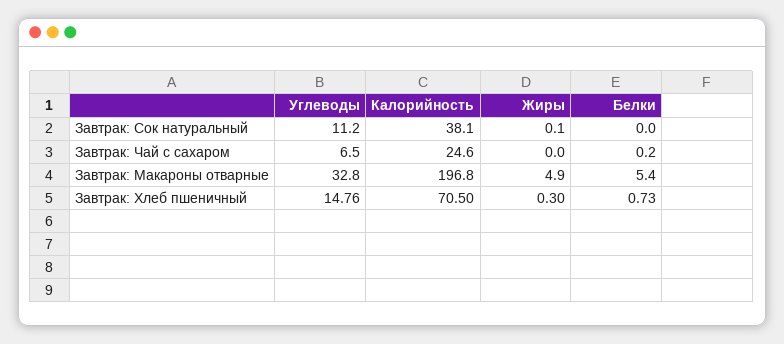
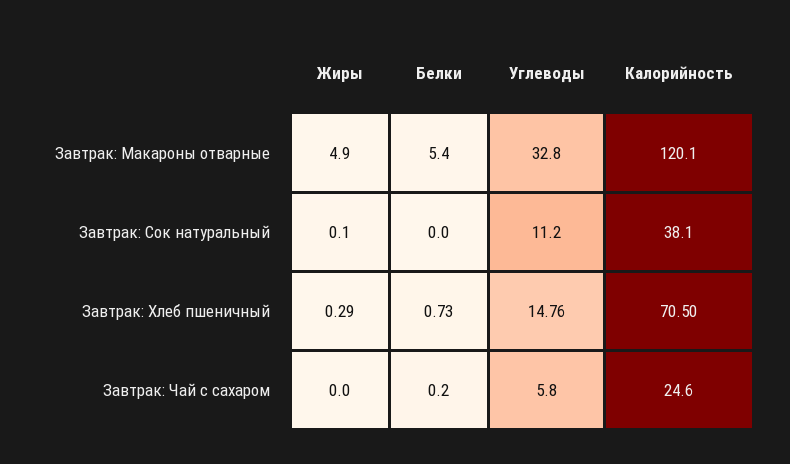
  {
    "Углеводы": {
      "Завтрак: Сок натуральный": 11.2,
-     "Завтрак: Чай с сахаром": 6.5,
+     "Завтрак: Чай с сахаром": 5.8,
      "Завтрак: Макароны отварные": 32.8,
      "Завтрак: Хлеб пшеничный": 14.76
    },
    "Калорийность": {
      "Завтрак: Сок натуральный": 38.1,
      "Завтрак: Чай с сахаром": 24.6,
-     "Завтрак: Макароны отварные": 196.8,
+     "Завтрак: Макароны отварные": 120.1,
      "Завтрак: Хлеб пшеничный": 70.5
    },
    "Жиры": {
      "Завтрак: Сок натуральный": 0.1,
      "Завтрак: Чай с сахаром": 0,
      "Завтрак: Макароны отварные": 4.9,
-     "Завтрак: Хлеб пшеничный": 0.3
+     "Завтрак: Хлеб пшеничный": 0.29
    },
    "Белки": {
      "Завтрак: Сок натуральный": 0,
      "Завтрак: Чай с сахаром": 0.2,
      "Завтрак: Макароны отварные": 5.4,
      "Завтрак: Хлеб пшеничный": 0.73
    }
  }

